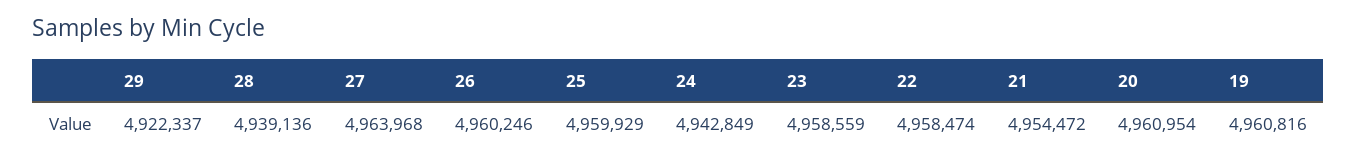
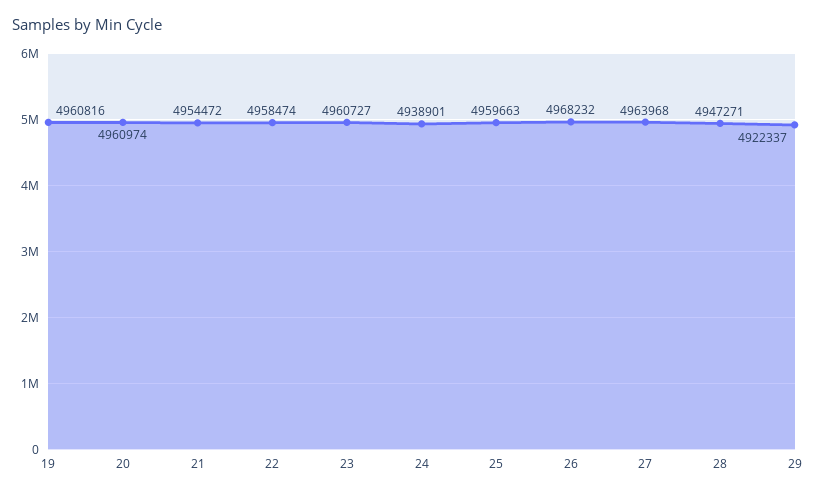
  {
    "29": 4922337,
-   "28": 4939136,
+   "28": 4947271,
    "27": 4963968,
-   "26": 4960246,
+   "26": 4968232,
-   "25": 4959929,
+   "25": 4959663,
-   "24": 4942849,
+   "24": 4938901,
-   "23": 4958559,
+   "23": 4960727,
    "22": 4958474,
    "21": 4954472,
-   "20": 4960954,
+   "20": 4960974,
    "19": 4960816
  }

